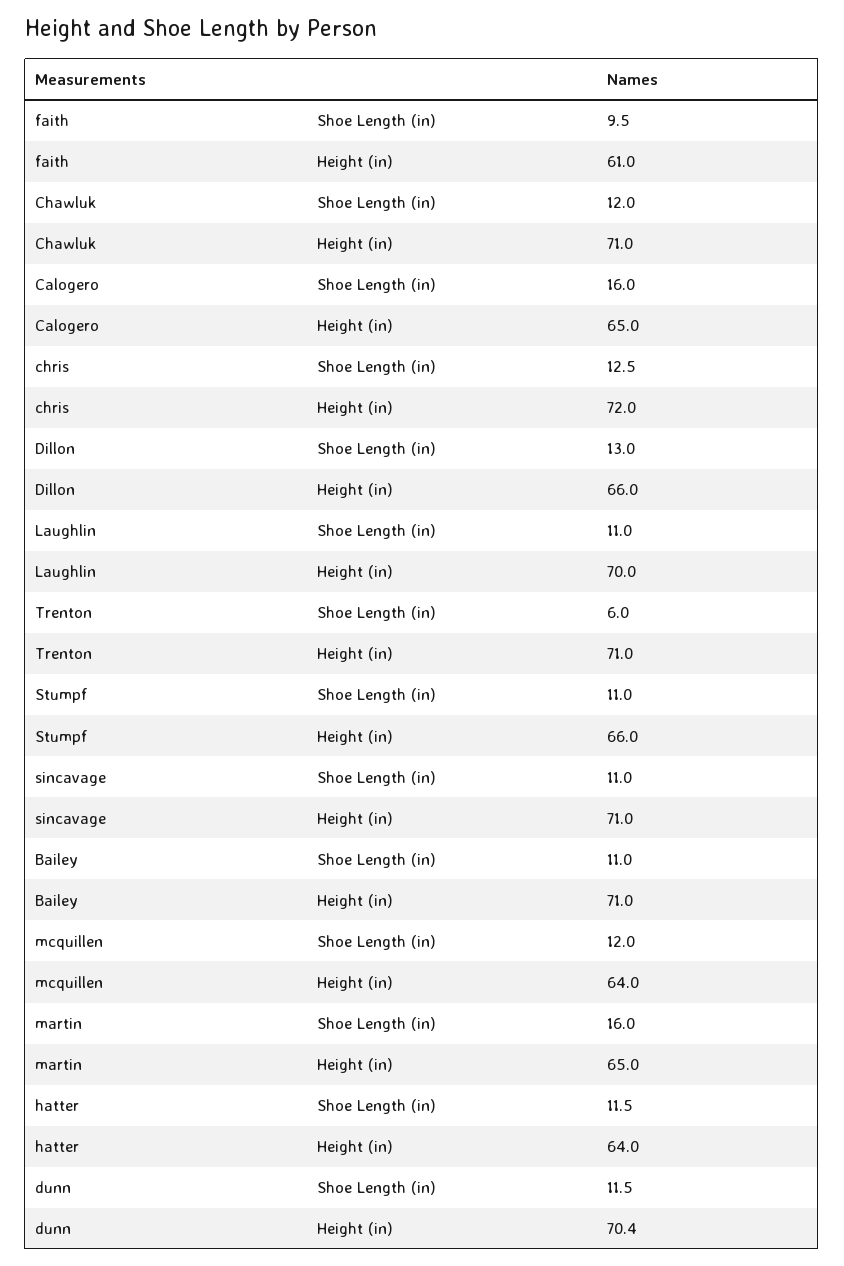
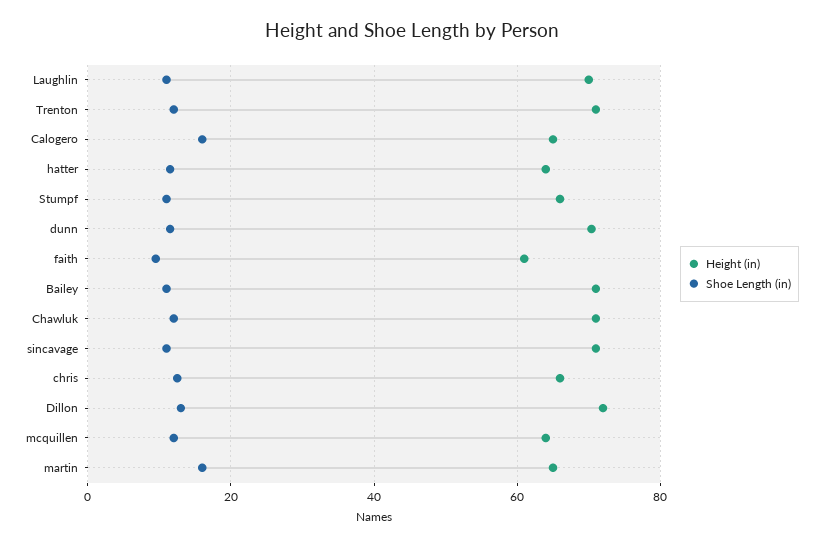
  {
    "Shoe Length (in)": {
      "faith": 9.5,
      "Chawluk": 12,
      "Calogero": 16,
      "chris": 12.5,
      "Dillon": 13,
      "Laughlin": 11,
-     "Trenton": 6,
+     "Trenton": 12,
      "Stumpf": 11,
      "sincavage": 11,
      "Bailey": 11,
      "mcquillen": 12,
      "martin": 16,
      "hatter": 11.5,
      "dunn": 11.5
    },
    "Height (in)": {
      "faith": 61,
      "Chawluk": 71,
      "Calogero": 65,
-     "chris": 72,
+     "chris": 66,
-     "Dillon": 66,
+     "Dillon": 72,
      "Laughlin": 70,
      "Trenton": 71,
      "Stumpf": 66,
      "sincavage": 71,
      "Bailey": 71,
      "mcquillen": 64,
      "martin": 65,
      "hatter": 64,
      "dunn": 70.4
    }
  }

